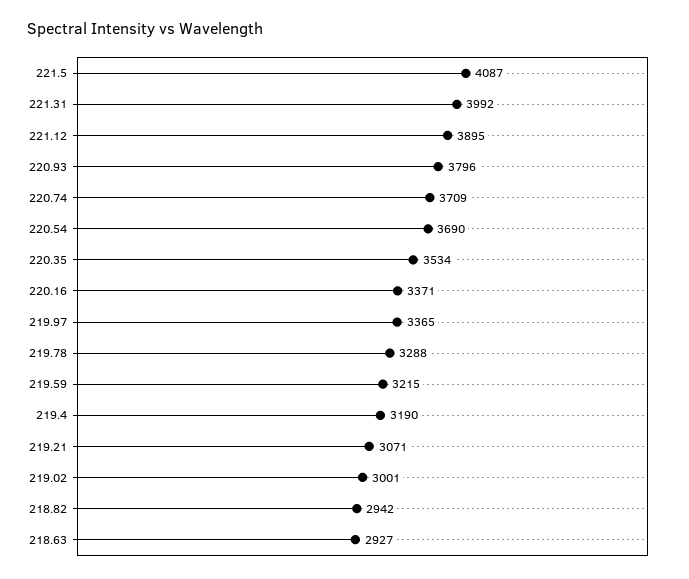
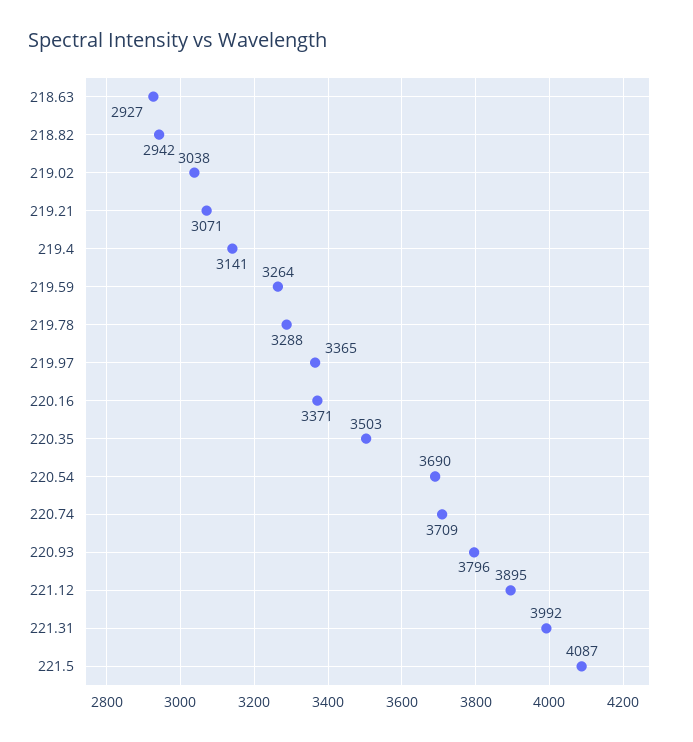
  {
    "221.5": 4087,
    "221.31": 3992,
    "221.12": 3895,
    "220.93": 3796,
    "220.74": 3709,
    "220.54": 3690,
-   "220.35": 3534,
+   "220.35": 3503,
    "220.16": 3371,
    "219.97": 3365,
    "219.78": 3288,
-   "219.59": 3215,
+   "219.59": 3264,
-   "219.4": 3190,
+   "219.4": 3141,
    "219.21": 3071,
-   "219.02": 3001,
+   "219.02": 3038,
    "218.82": 2942,
    "218.63": 2927
  }

